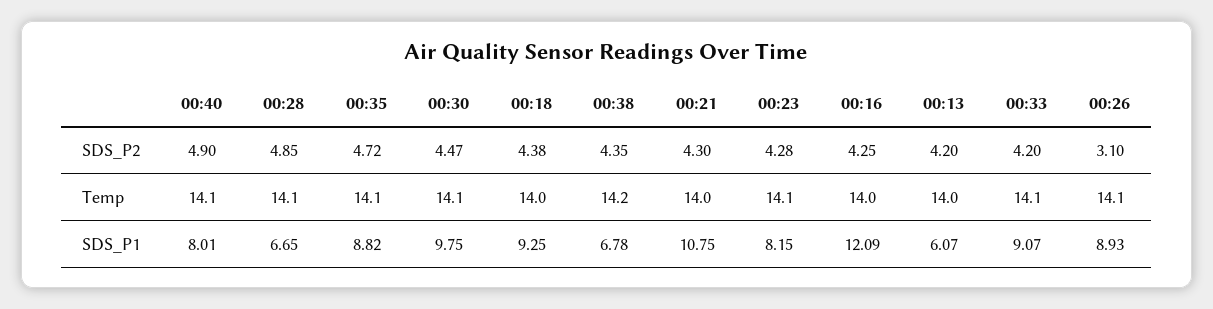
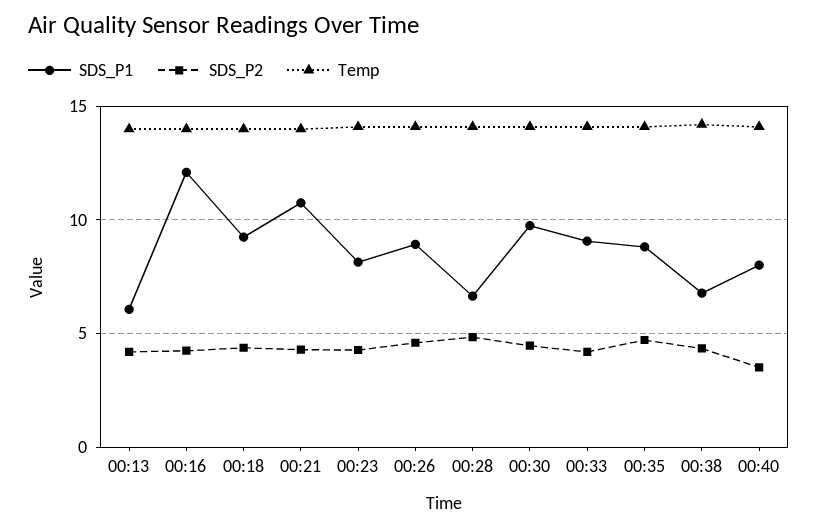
  {
    "SDS_P2": {
-     "00:40": 4.9,
+     "00:40": 3.5,
      "00:28": 4.85,
      "00:35": 4.72,
      "00:30": 4.47,
      "00:18": 4.38,
      "00:38": 4.35,
      "00:21": 4.3,
      "00:23": 4.28,
      "00:16": 4.25,
      "00:13": 4.2,
      "00:33": 4.2,
-     "00:26": 3.1
+     "00:26": 4.5
    },
    "Temp": {
      "00:40": 14.1,
      "00:28": 14.1,
      "00:35": 14.1,
      "00:30": 14.1,
      "00:18": 14,
      "00:38": 14.2,
      "00:21": 14,
      "00:23": 14.1,
      "00:16": 14,
      "00:13": 14,
      "00:33": 14.1,
      "00:26": 14.1
    },
    "SDS_P1": {
      "00:40": 8.01,
      "00:28": 6.65,
      "00:35": 8.82,
      "00:30": 9.75,
      "00:18": 9.25,
      "00:38": 6.78,
      "00:21": 10.75,
      "00:23": 8.15,
      "00:16": 12.09,
      "00:13": 6.07,
      "00:33": 9.07,
      "00:26": 8.93
    }
  }

